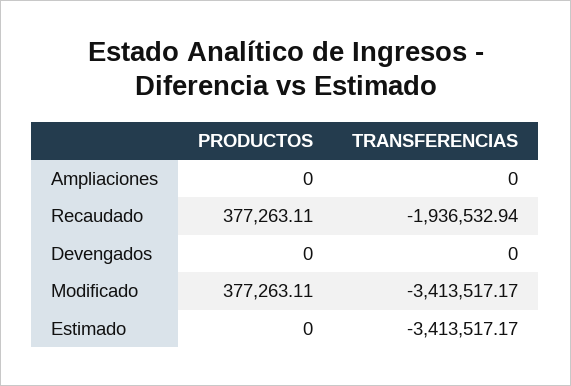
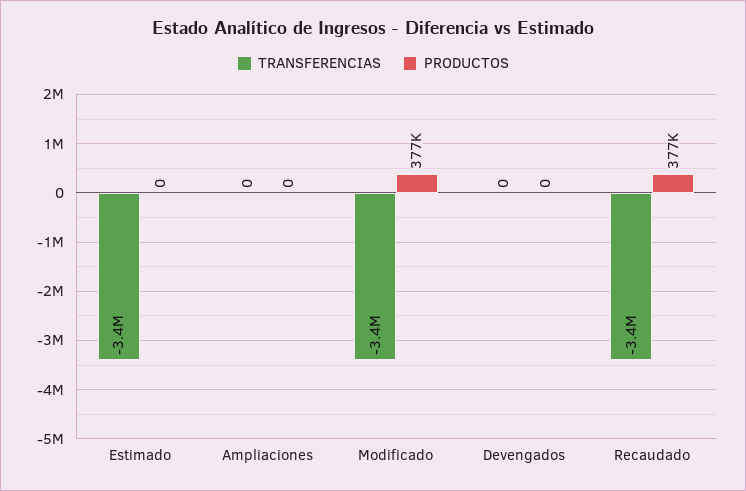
  {
    "PRODUCTOS": {
      "Ampliaciones": 0,
      "Recaudado": 377263.11,
      "Devengados": 0,
      "Modificado": 377263.11,
      "Estimado": 0
    },
    "TRANSFERENCIAS": {
      "Ampliaciones": 0,
-     "Recaudado": -1936532.94,
+     "Recaudado": -3400000,
      "Devengados": 0,
      "Modificado": -3413517.17,
      "Estimado": -3413517.17
    }
  }

